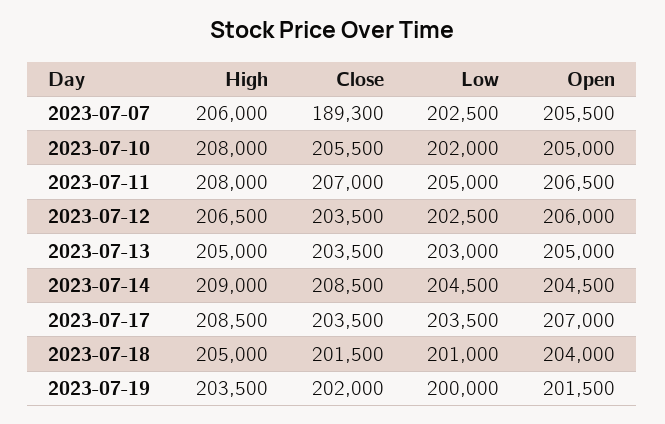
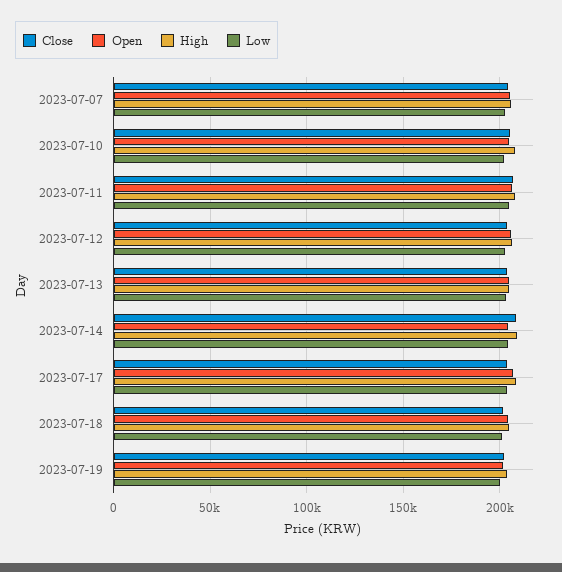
  {
    "High": {
      "2023-07-07": 206000,
      "2023-07-10": 208000,
      "2023-07-11": 208000,
      "2023-07-12": 206500,
      "2023-07-13": 205000,
      "2023-07-14": 209000,
      "2023-07-17": 208500,
      "2023-07-18": 205000,
      "2023-07-19": 203500
    },
    "Close": {
-     "2023-07-07": 189300,
+     "2023-07-07": 205000,
      "2023-07-10": 205500,
      "2023-07-11": 207000,
      "2023-07-12": 203500,
      "2023-07-13": 203500,
      "2023-07-14": 208500,
      "2023-07-17": 203500,
      "2023-07-18": 201500,
      "2023-07-19": 202000
    },
    "Low": {
      "2023-07-07": 202500,
      "2023-07-10": 202000,
      "2023-07-11": 205000,
      "2023-07-12": 202500,
      "2023-07-13": 203000,
      "2023-07-14": 204500,
      "2023-07-17": 203500,
      "2023-07-18": 201000,
      "2023-07-19": 200000
    },
    "Open": {
      "2023-07-07": 205500,
      "2023-07-10": 205000,
      "2023-07-11": 206500,
      "2023-07-12": 206000,
      "2023-07-13": 205000,
      "2023-07-14": 204500,
      "2023-07-17": 207000,
      "2023-07-18": 204000,
      "2023-07-19": 201500
    }
  }

